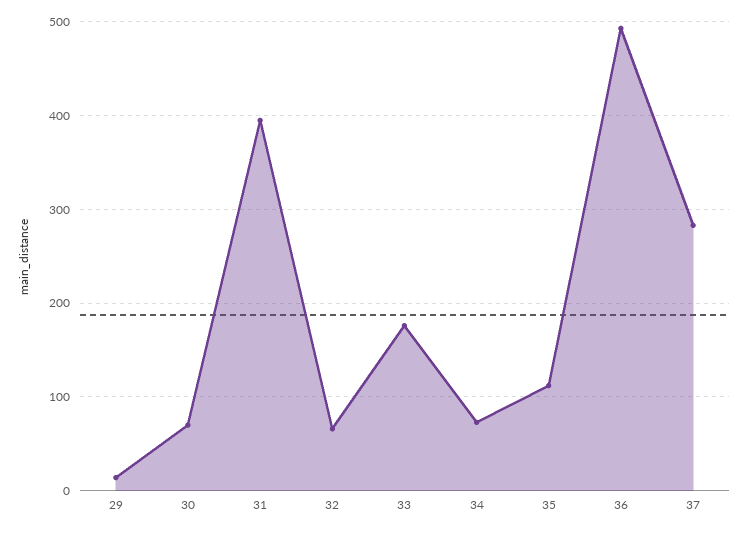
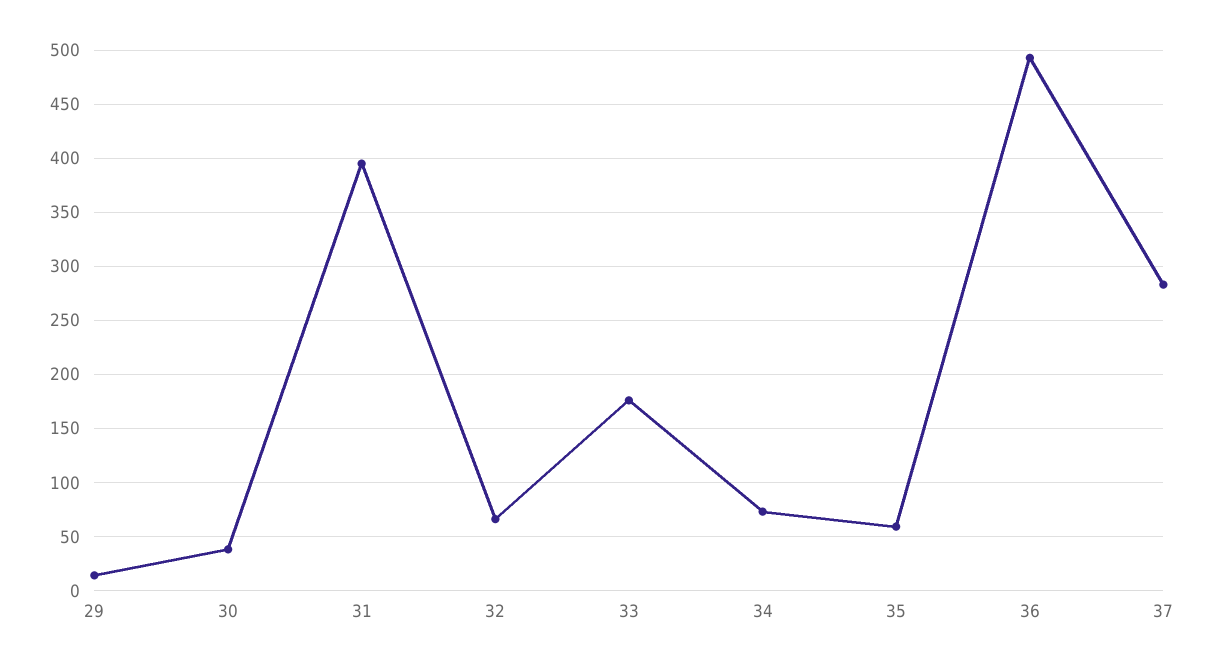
  {
    "29": 10,
-   "30": 70,
+   "30": 40,
    "31": 400,
    "32": 70,
    "33": 180,
    "34": 70,
-   "35": 110,
+   "35": 60,
    "36": 490,
    "37": 280
  }

